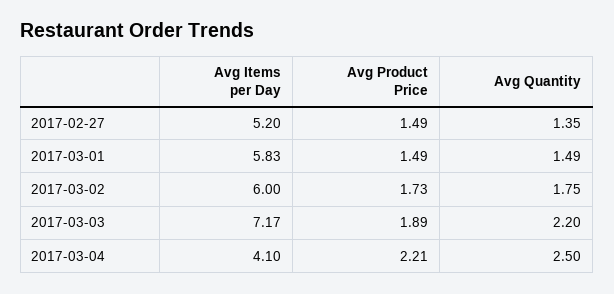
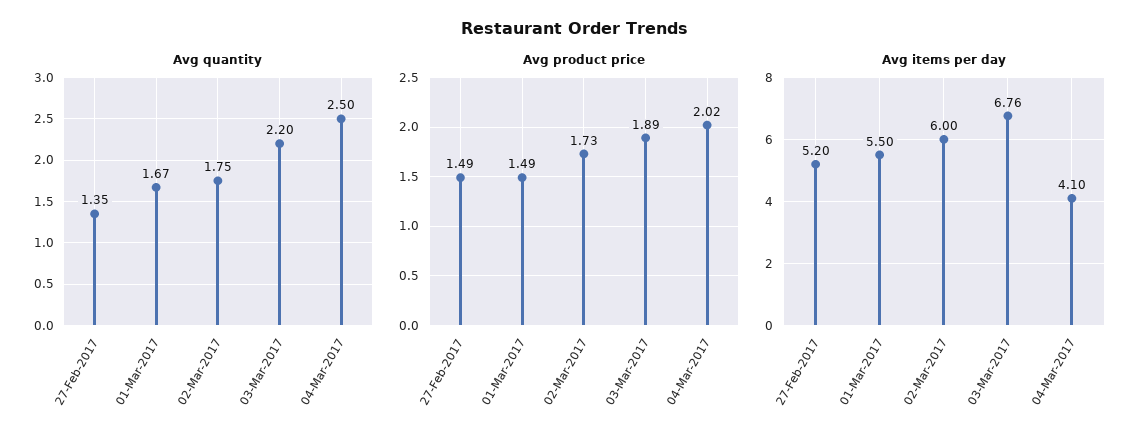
  {
    "Avg Items per Day": {
      "2017-02-27": 5.2,
-     "2017-03-01": 5.83,
+     "2017-03-01": 5.5,
      "2017-03-02": 6,
-     "2017-03-03": 7.17,
+     "2017-03-03": 6.76,
      "2017-03-04": 4.1
    },
    "Avg Product Price": {
      "2017-02-27": 1.49,
      "2017-03-01": 1.49,
      "2017-03-02": 1.73,
      "2017-03-03": 1.89,
-     "2017-03-04": 2.21
+     "2017-03-04": 2.02
    },
    "Avg Quantity": {
      "2017-02-27": 1.35,
-     "2017-03-01": 1.49,
+     "2017-03-01": 1.67,
      "2017-03-02": 1.75,
      "2017-03-03": 2.2,
      "2017-03-04": 2.5
    }
  }

